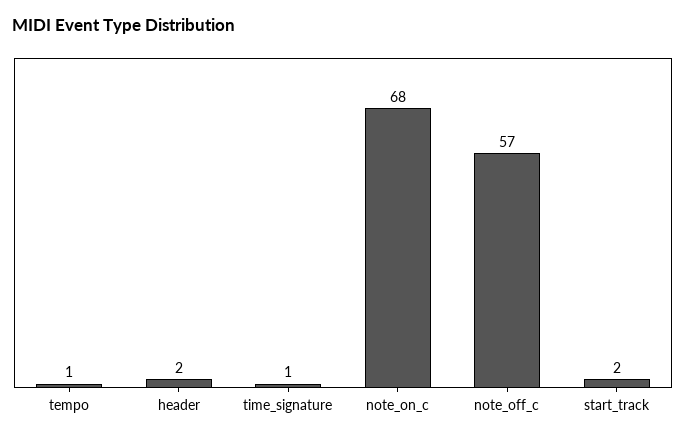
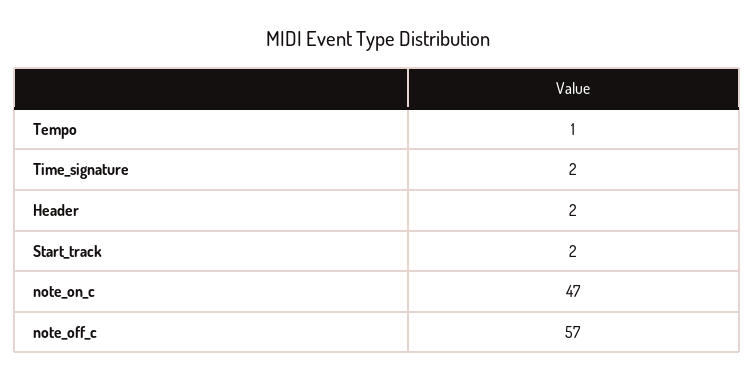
  {
    "tempo": 1,
    "header": 2,
-   "time_signature": 1,
+   "time_signature": 2,
-   "note_on_c": 68,
+   "note_on_c": 47,
    "note_off_c": 57,
    "start_track": 2
  }

